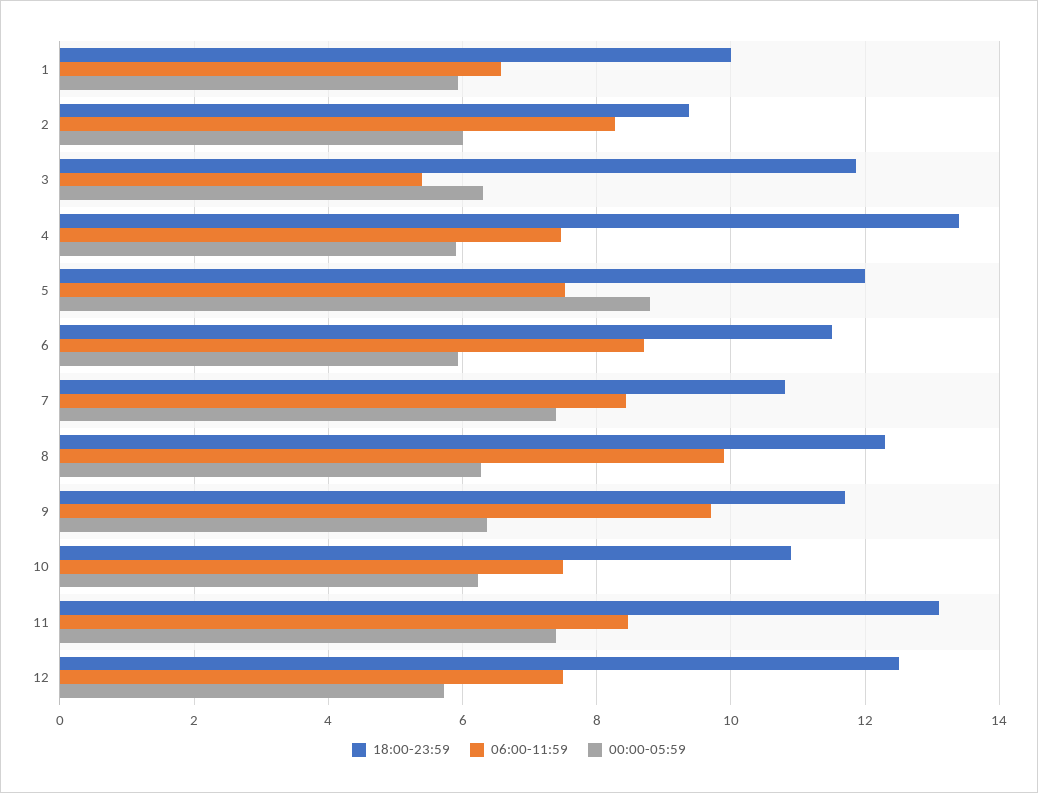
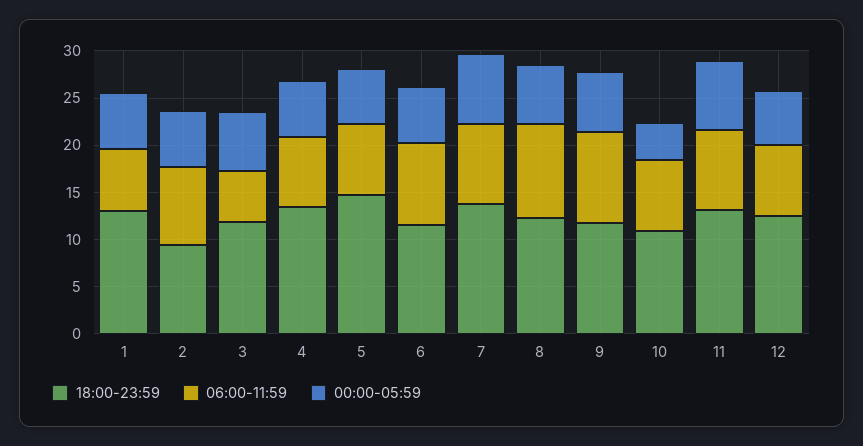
  {
    "18:00-23:59": {
-     "1": 10,
+     "1": 13,
      "2": 9.4,
      "3": 11.8,
      "4": 13.4,
-     "5": 12,
+     "5": 15,
      "6": 11.6,
-     "7": 10.8,
+     "7": 14,
      "8": 12.4,
      "9": 11.8,
      "10": 11,
      "11": 13.2,
      "12": 12.6
    },
    "06:00-11:59": {
      "1": 6.6,
      "2": 8.2,
      "3": 5.4,
      "4": 7.4,
      "5": 7.6,
      "6": 8.8,
      "7": 8.4,
      "8": 10,
      "9": 9.8,
      "10": 7.6,
      "11": 8.4,
      "12": 7.6
    },
    "00:00-05:59": {
      "1": 6,
      "2": 6,
      "3": 6.4,
      "4": 6,
-     "5": 8.8,
+     "5": 6,
      "6": 6,
      "7": 7.4,
      "8": 6.2,
      "9": 6.4,
-     "10": 6.2,
+     "10": 4,
      "11": 7.4,
      "12": 5.8
    }
  }

